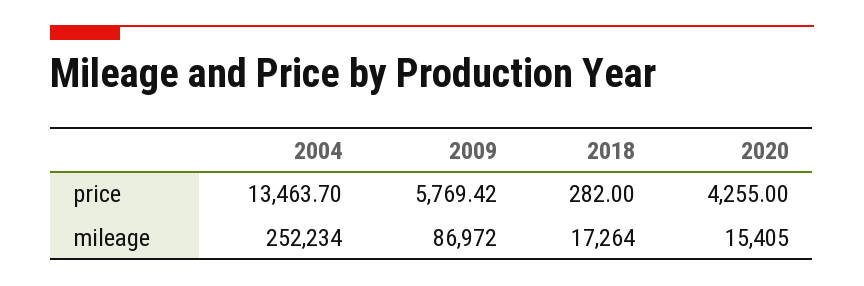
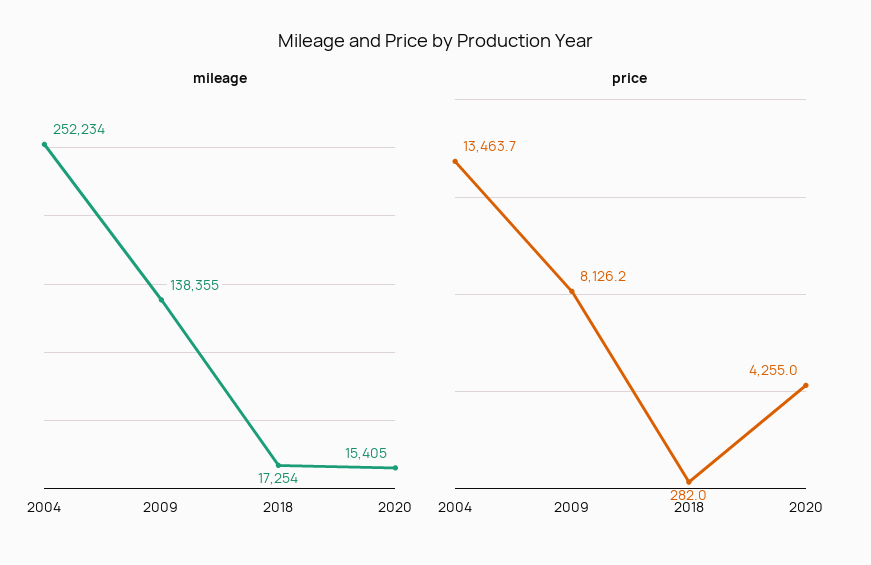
  {
    "price": {
      "2004": 13463.7,
-     "2009": 5769.42,
+     "2009": 8126.2,
      "2018": 282,
      "2020": 4255
    },
    "mileage": {
      "2004": 252234,
-     "2009": 86972,
+     "2009": 138355,
-     "2018": 17264,
+     "2018": 17254,
      "2020": 15405
    }
  }

